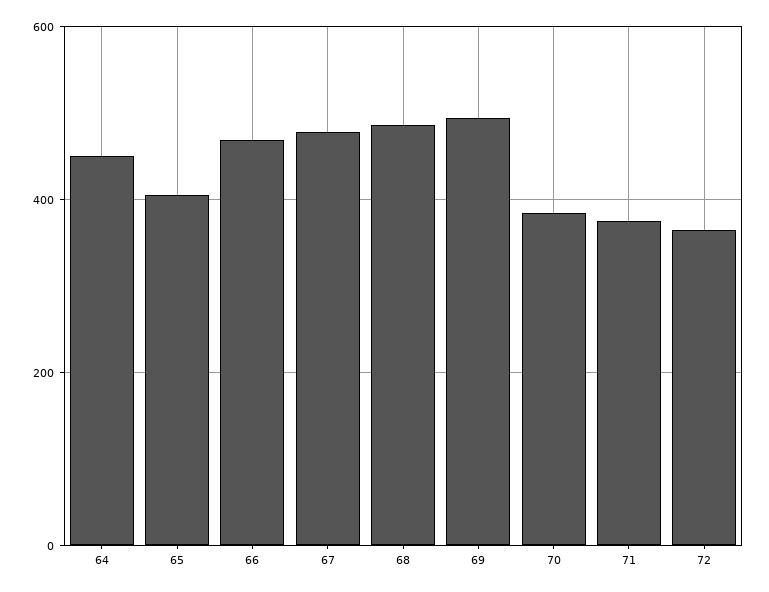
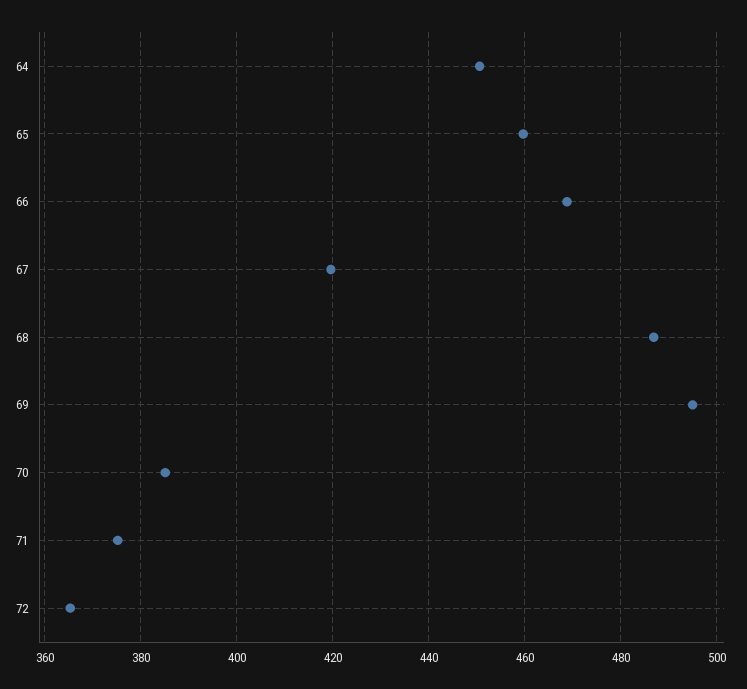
  {
    "64": 450,
-   "65": 400,
+   "65": 460,
    "66": 468,
-   "67": 480,
+   "67": 420,
    "68": 486,
    "69": 496,
    "70": 386,
    "71": 376,
    "72": 366
  }

